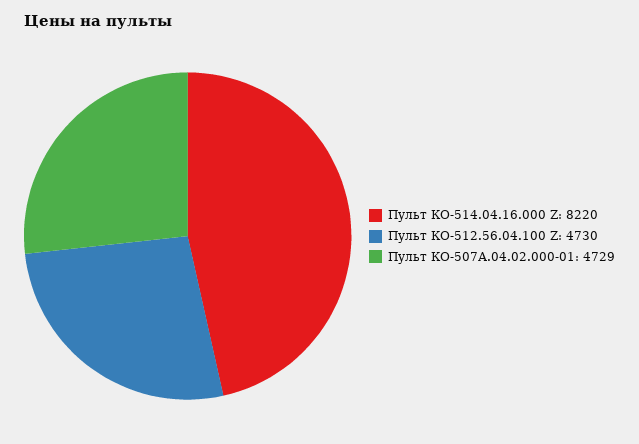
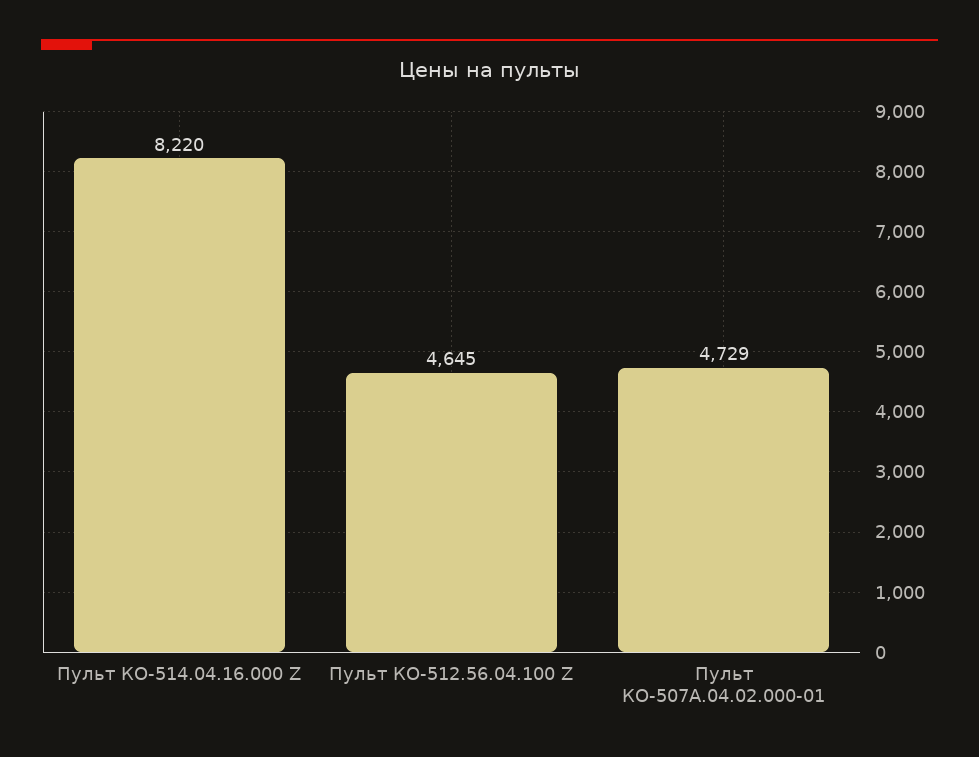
  {
    "Пульт КО-514.04.16.000 Z": 8220,
-   "Пульт КО-512.56.04.100 Z": 4730,
+   "Пульт КО-512.56.04.100 Z": 4645,
    "Пульт КО-507А.04.02.000-01": 4729
  }

